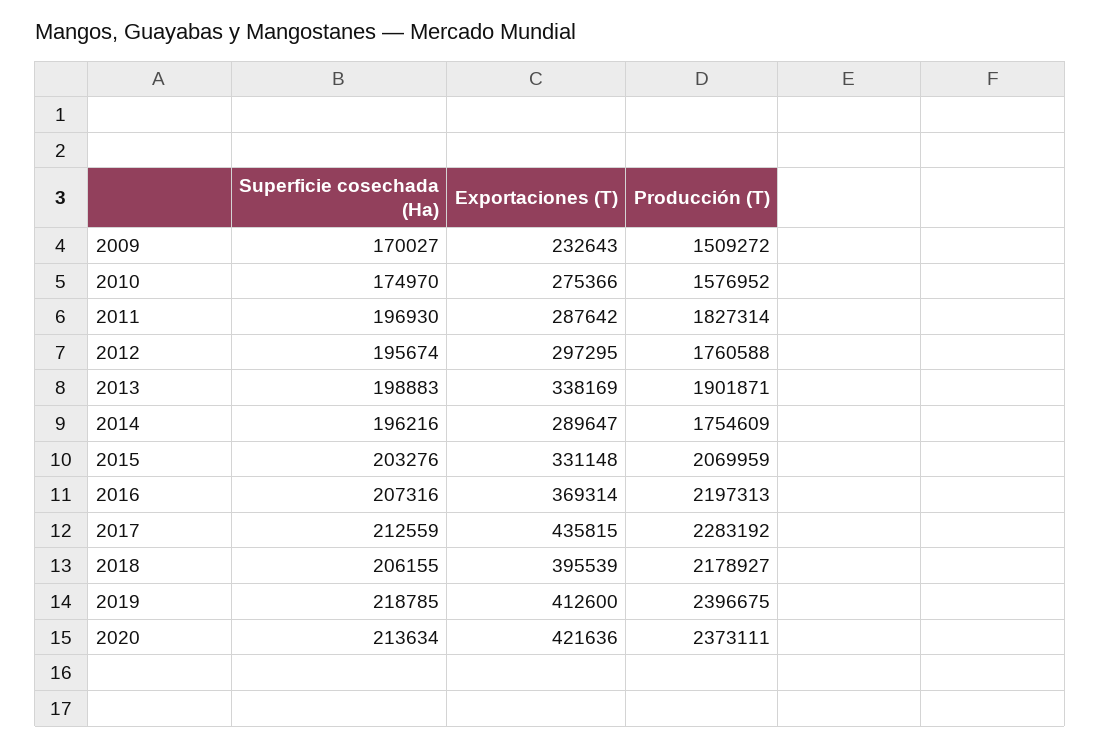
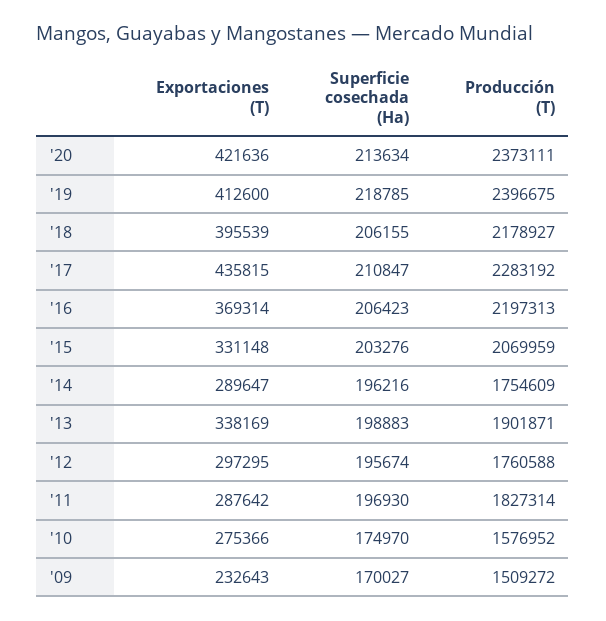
  {
    "Superficie cosechada (Ha)": {
      "2009": 170027,
      "2010": 174970,
      "2011": 196930,
      "2012": 195674,
      "2013": 198883,
      "2014": 196216,
      "2015": 203276,
-     "2016": 207316,
+     "2016": 206423,
-     "2017": 212559,
+     "2017": 210847,
      "2018": 206155,
      "2019": 218785,
      "2020": 213634
    },
    "Exportaciones (T)": {
      "2009": 232643,
      "2010": 275366,
      "2011": 287642,
      "2012": 297295,
      "2013": 338169,
      "2014": 289647,
      "2015": 331148,
      "2016": 369314,
      "2017": 435815,
      "2018": 395539,
      "2019": 412600,
      "2020": 421636
    },
    "Producción (T)": {
      "2009": 1509272,
      "2010": 1576952,
      "2011": 1827314,
      "2012": 1760588,
      "2013": 1901871,
      "2014": 1754609,
      "2015": 2069959,
      "2016": 2197313,
      "2017": 2283192,
      "2018": 2178927,
      "2019": 2396675,
      "2020": 2373111
    }
  }

